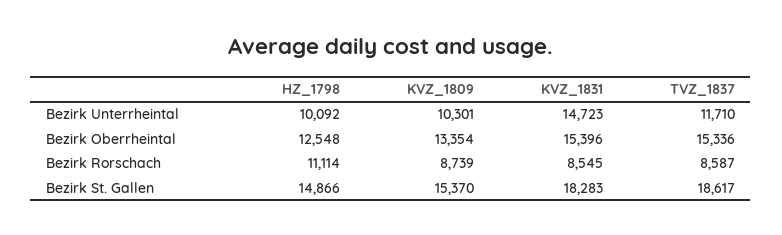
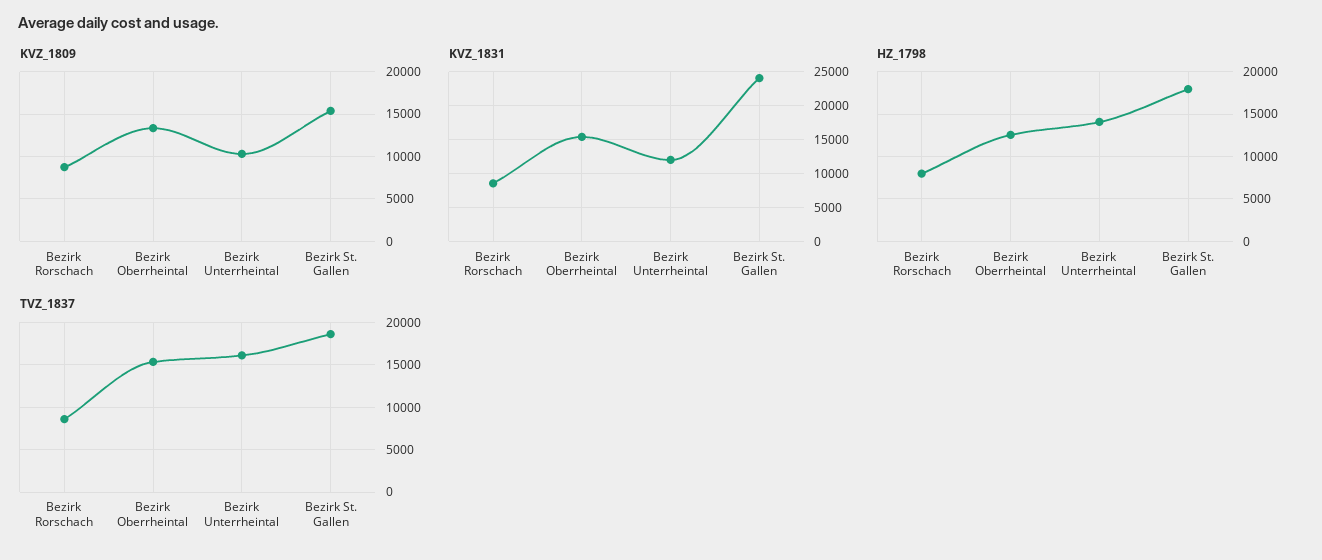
  {
    "HZ_1798": {
-     "Bezirk Unterrheintal": 10092,
+     "Bezirk Unterrheintal": 14000,
      "Bezirk Oberrheintal": 12548,
-     "Bezirk Rorschach": 11114,
+     "Bezirk Rorschach": 8000,
-     "Bezirk St. Gallen": 14866
+     "Bezirk St. Gallen": 18000
    },
    "KVZ_1809": {
      "Bezirk Unterrheintal": 10301,
      "Bezirk Oberrheintal": 13354,
      "Bezirk Rorschach": 8739,
      "Bezirk St. Gallen": 15370
    },
    "KVZ_1831": {
-     "Bezirk Unterrheintal": 14723,
+     "Bezirk Unterrheintal": 12000,
      "Bezirk Oberrheintal": 15396,
      "Bezirk Rorschach": 8545,
-     "Bezirk St. Gallen": 18283
+     "Bezirk St. Gallen": 24000
    },
    "TVZ_1837": {
-     "Bezirk Unterrheintal": 11710,
+     "Bezirk Unterrheintal": 16000,
      "Bezirk Oberrheintal": 15336,
      "Bezirk Rorschach": 8587,
      "Bezirk St. Gallen": 18617
    }
  }

